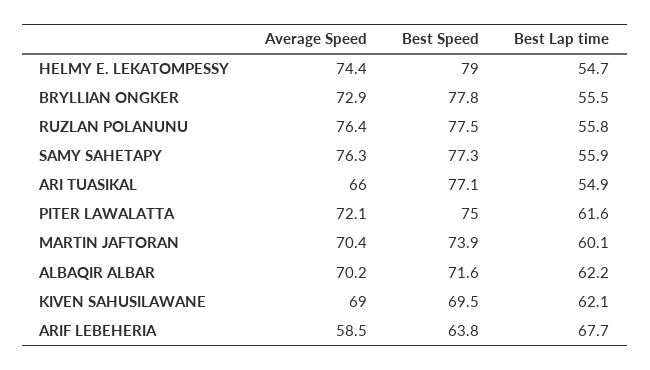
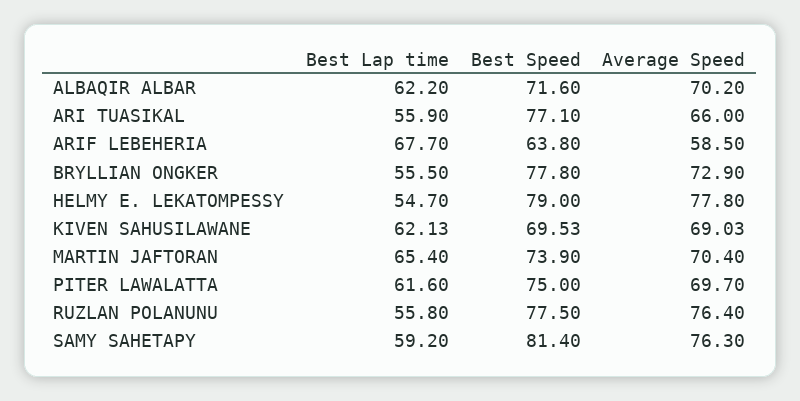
  {
    "Average Speed": {
-     "HELMY E. LEKATOMPESSY": 74.4,
+     "HELMY E. LEKATOMPESSY": 77.8,
      "BRYLLIAN ONGKER": 72.9,
      "RUZLAN POLANUNU": 76.4,
      "SAMY SAHETAPY": 76.3,
      "ARI TUASIKAL": 66,
-     "PITER LAWALATTA": 72.1,
+     "PITER LAWALATTA": 69.7,
      "MARTIN JAFTORAN": 70.4,
      "ALBAQIR ALBAR": 70.2,
      "KIVEN SAHUSILAWANE": 69.03,
      "ARIF LEBEHERIA": 58.5
    },
    "Best Speed": {
      "HELMY E. LEKATOMPESSY": 79,
      "BRYLLIAN ONGKER": 77.8,
      "RUZLAN POLANUNU": 77.5,
-     "SAMY SAHETAPY": 77.3,
+     "SAMY SAHETAPY": 81.4,
      "ARI TUASIKAL": 77.1,
      "PITER LAWALATTA": 75,
      "MARTIN JAFTORAN": 73.9,
      "ALBAQIR ALBAR": 71.6,
      "KIVEN SAHUSILAWANE": 69.53,
      "ARIF LEBEHERIA": 63.8
    },
    "Best Lap time": {
      "HELMY E. LEKATOMPESSY": 54.7,
      "BRYLLIAN ONGKER": 55.5,
      "RUZLAN POLANUNU": 55.8,
-     "SAMY SAHETAPY": 55.9,
+     "SAMY SAHETAPY": 59.2,
-     "ARI TUASIKAL": 54.9,
+     "ARI TUASIKAL": 55.9,
      "PITER LAWALATTA": 61.6,
-     "MARTIN JAFTORAN": 60.1,
+     "MARTIN JAFTORAN": 65.4,
      "ALBAQIR ALBAR": 62.2,
      "KIVEN SAHUSILAWANE": 62.13,
      "ARIF LEBEHERIA": 67.7
    }
  }

